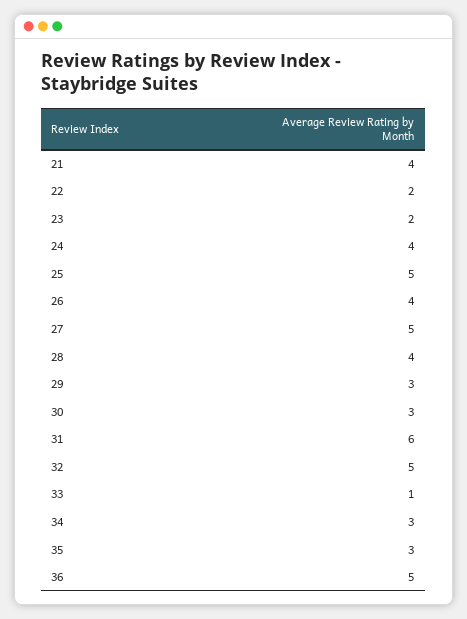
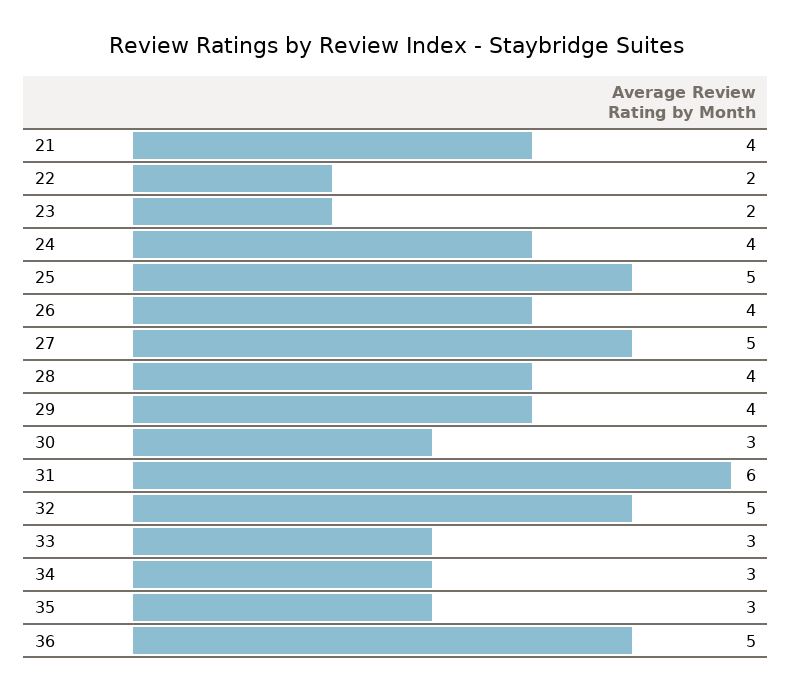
  {
    "21": 4,
    "22": 2,
    "23": 2,
    "24": 4,
    "25": 5,
    "26": 4,
    "27": 5,
    "28": 4,
-   "29": 3,
+   "29": 4,
    "30": 3,
    "31": 6,
    "32": 5,
-   "33": 1,
+   "33": 3,
    "34": 3,
    "35": 3,
    "36": 5
  }

